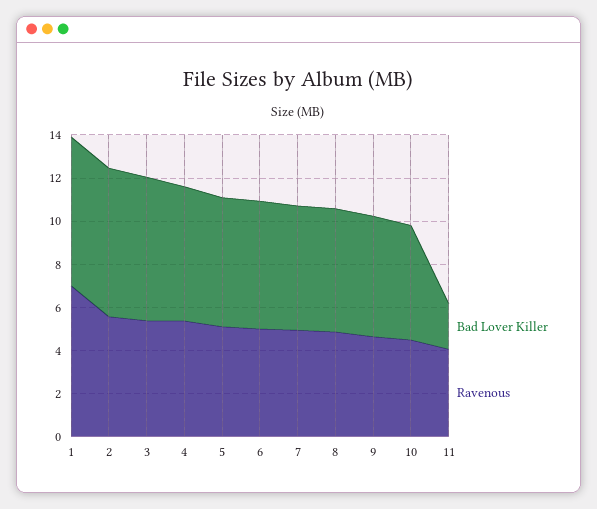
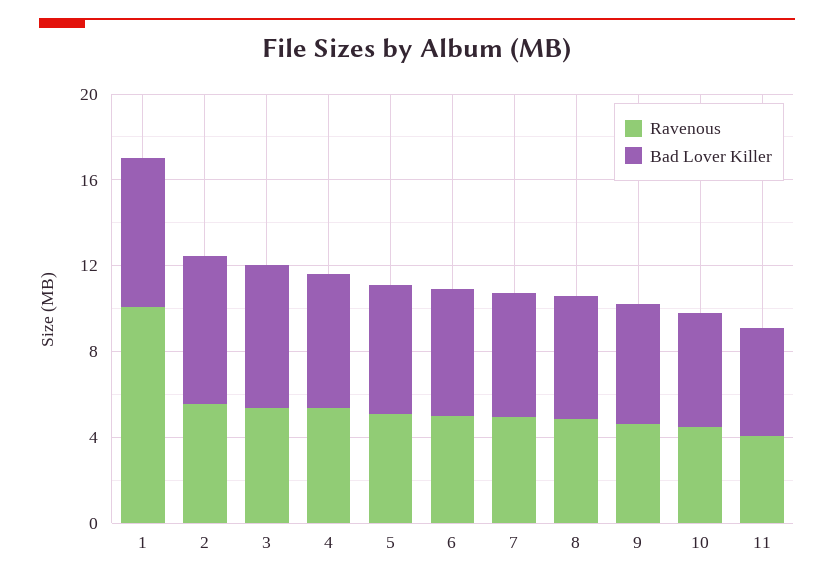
  {
    "Bad Lover Killer": {
      "1": 7,
      "2": 7,
      "3": 6.5,
      "4": 6,
      "5": 6,
      "6": 6,
      "7": 6,
      "8": 5.5,
      "9": 5.5,
      "10": 5.5,
-     "11": 2
+     "11": 5
    },
    "Ravenous": {
-     "1": 7,
+     "1": 10,
      "2": 5.5,
      "3": 5.5,
      "4": 5.5,
      "5": 5,
      "6": 5,
      "7": 5,
      "8": 5,
      "9": 4.5,
      "10": 4.5,
      "11": 4
    }
  }

